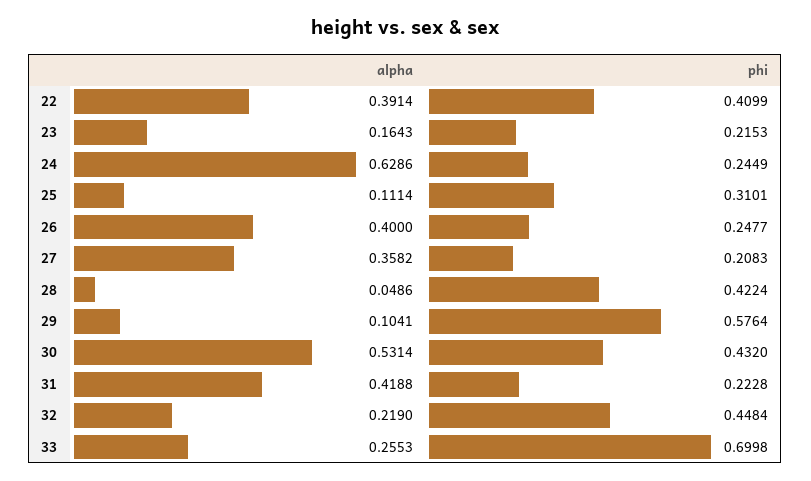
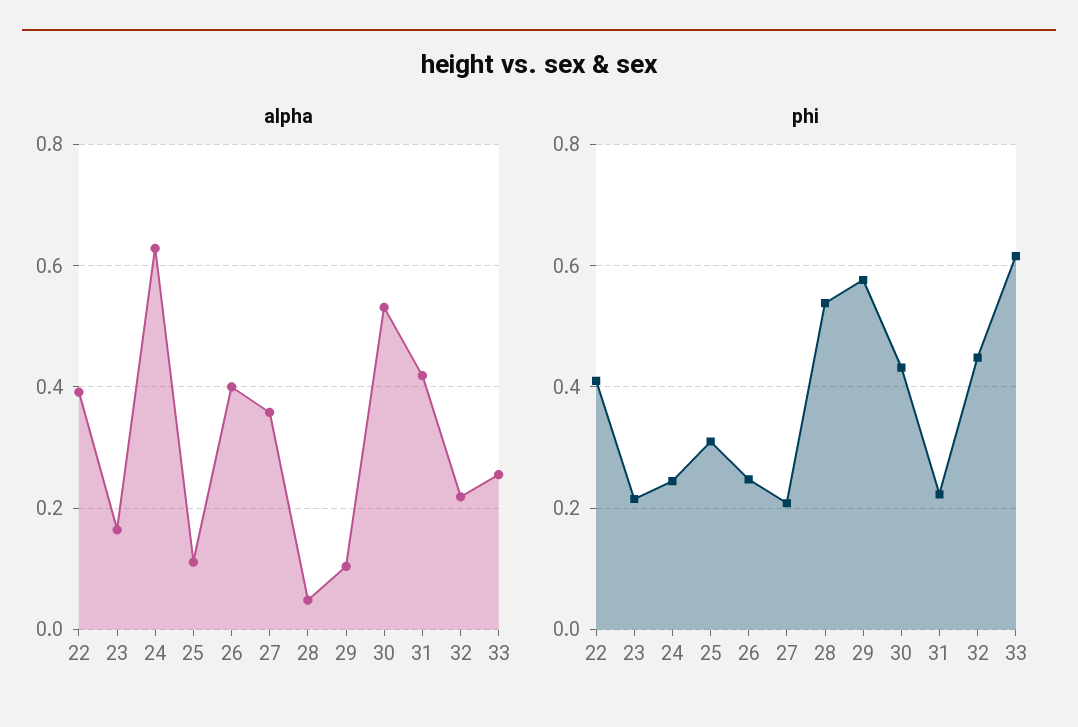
  {
    "alpha": {
      "22": 0.3914,
      "23": 0.1643,
      "24": 0.6286,
      "25": 0.1114,
      "26": 0.4,
      "27": 0.3582,
      "28": 0.0486,
      "29": 0.1041,
      "30": 0.5314,
      "31": 0.4188,
      "32": 0.219,
      "33": 0.2553
    },
    "phi": {
      "22": 0.4099,
      "23": 0.2153,
      "24": 0.2449,
      "25": 0.3101,
      "26": 0.2477,
      "27": 0.2083,
-     "28": 0.4224,
+     "28": 0.54,
      "29": 0.5764,
      "30": 0.432,
      "31": 0.2228,
      "32": 0.4484,
-     "33": 0.6998
+     "33": 0.62
    }
  }

